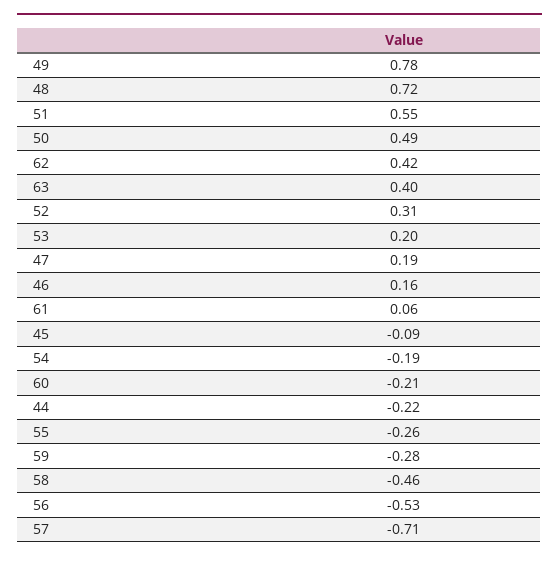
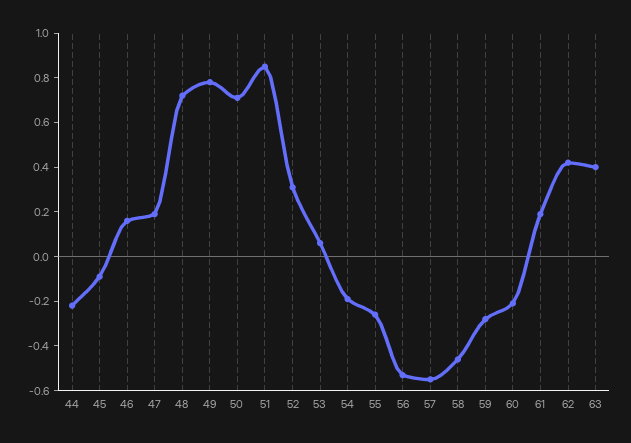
  {
    "49": 0.78,
    "48": 0.72,
-   "51": 0.55,
+   "51": 0.85,
-   "50": 0.49,
+   "50": 0.7,
    "62": 0.42,
    "63": 0.4,
    "52": 0.31,
-   "53": 0.2,
+   "53": 0.05,
    "47": 0.19,
    "46": 0.16,
-   "61": 0.06,
+   "61": 0.2,
    "45": -0.09,
    "54": -0.19,
    "60": -0.21,
    "44": -0.22,
    "55": -0.26,
    "59": -0.28,
    "58": -0.46,
    "56": -0.53,
-   "57": -0.71
+   "57": -0.55
  }

